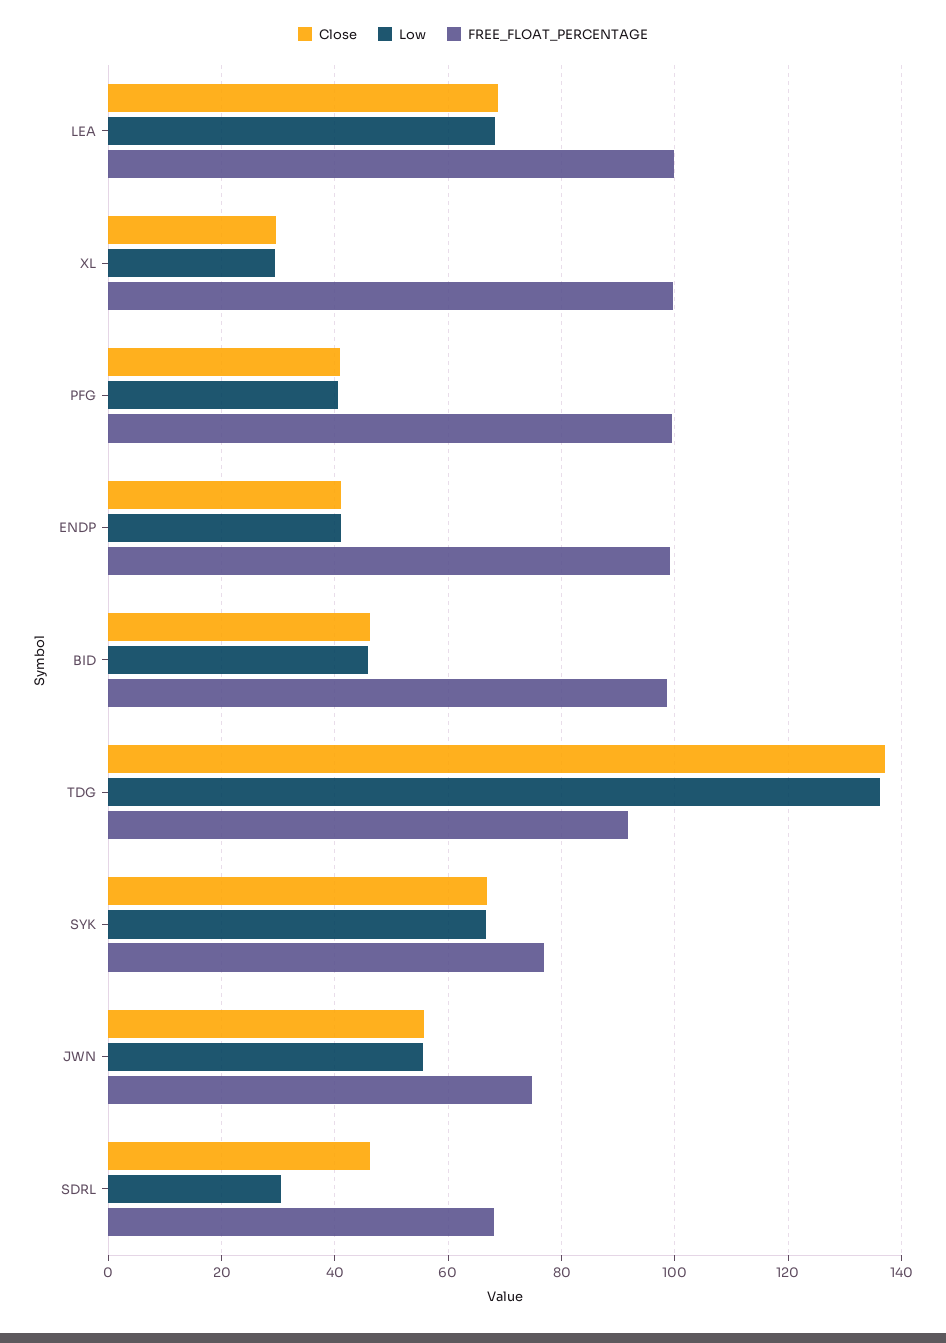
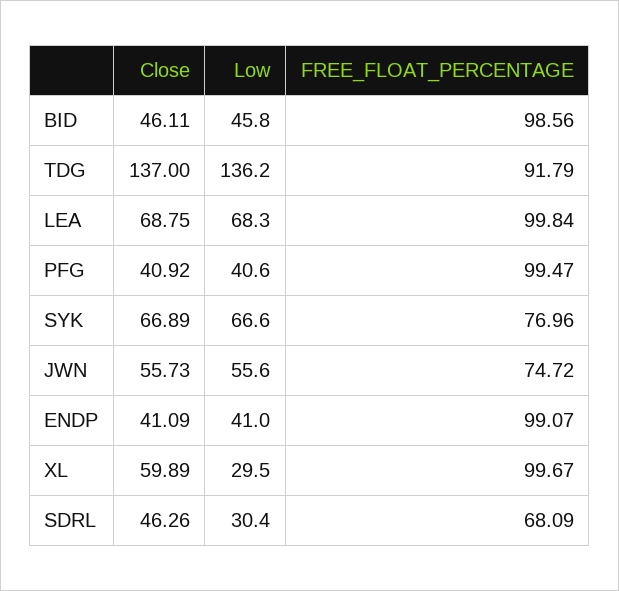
  {
    "Close": {
      "LEA": 68.75,
-     "XL": 30,
+     "XL": 59.89,
      "PFG": 40.92,
      "ENDP": 41.09,
      "BID": 46.11,
      "TDG": 137,
      "SYK": 66.89,
      "JWN": 55.73,
      "SDRL": 46.26
    },
    "Low": {
      "LEA": 68.3,
      "XL": 29.5,
      "PFG": 40.6,
      "ENDP": 41,
      "BID": 45.8,
      "TDG": 136.2,
      "SYK": 66.6,
      "JWN": 55.6,
      "SDRL": 30.4
    },
    "FREE_FLOAT_PERCENTAGE": {
      "LEA": 99.84,
      "XL": 99.67,
      "PFG": 99.47,
      "ENDP": 99.07,
      "BID": 98.56,
      "TDG": 91.79,
      "SYK": 76.96,
      "JWN": 74.72,
      "SDRL": 68.09
    }
  }

